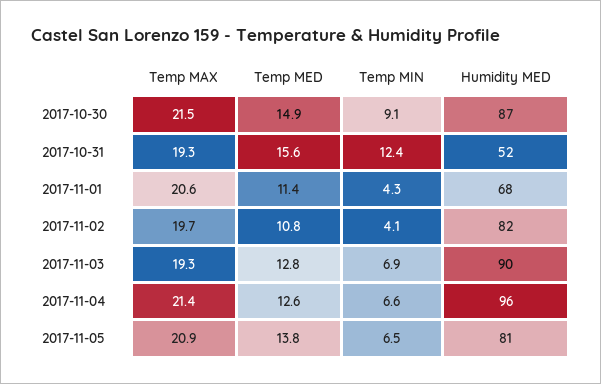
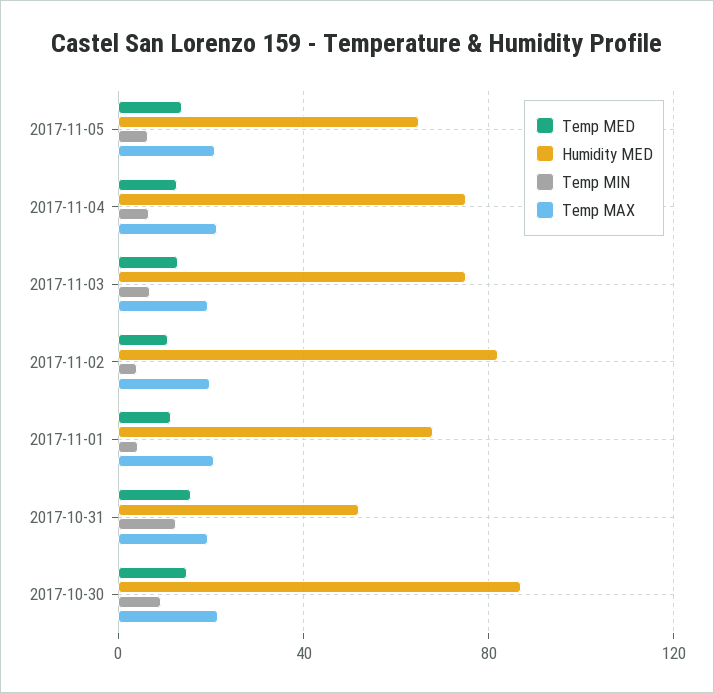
  {
    "Temp MAX": {
      "2017-10-30": 21.5,
      "2017-10-31": 19.3,
      "2017-11-01": 20.6,
      "2017-11-02": 19.7,
      "2017-11-03": 19.3,
      "2017-11-04": 21.4,
      "2017-11-05": 20.9
    },
    "Temp MED": {
      "2017-10-30": 14.9,
      "2017-10-31": 15.6,
      "2017-11-01": 11.4,
      "2017-11-02": 10.8,
      "2017-11-03": 12.8,
      "2017-11-04": 12.6,
      "2017-11-05": 13.8
    },
    "Temp MIN": {
      "2017-10-30": 9.1,
      "2017-10-31": 12.4,
      "2017-11-01": 4.3,
      "2017-11-02": 4.1,
      "2017-11-03": 6.9,
      "2017-11-04": 6.6,
      "2017-11-05": 6.5
    },
    "Humidity MED": {
      "2017-10-30": 87,
      "2017-10-31": 52,
      "2017-11-01": 68,
      "2017-11-02": 82,
-     "2017-11-03": 90,
+     "2017-11-03": 75,
-     "2017-11-04": 96,
+     "2017-11-04": 75,
-     "2017-11-05": 81
+     "2017-11-05": 65
    }
  }

